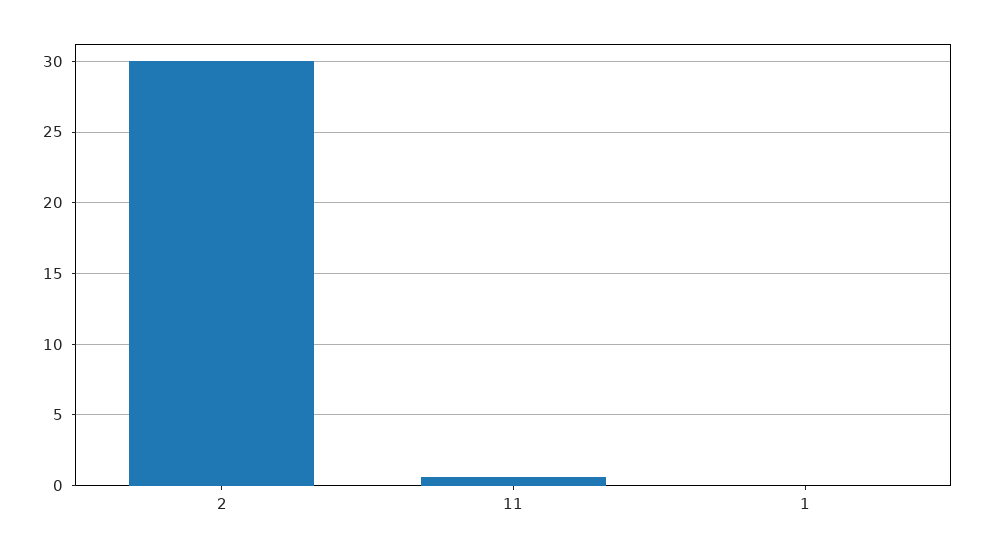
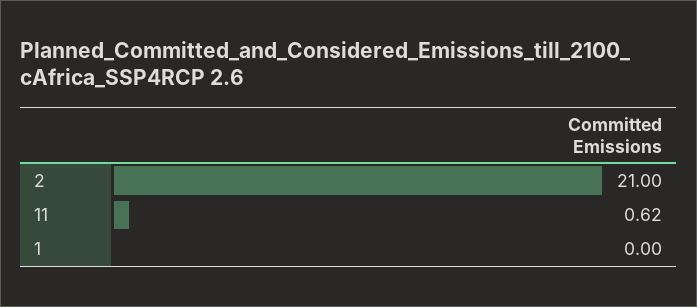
  {
-   "2": 30,
+   "2": 21,
    "11": 0.62,
    "1": 0
  }

